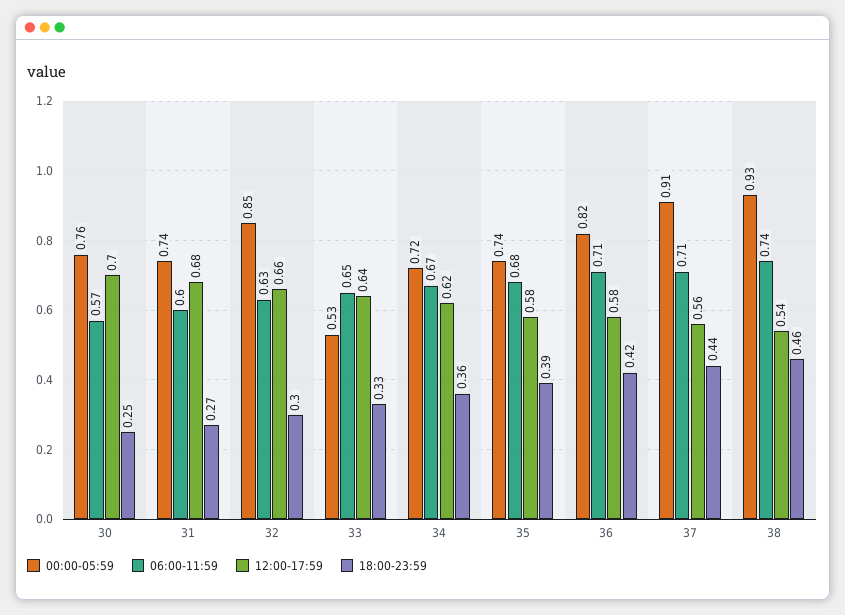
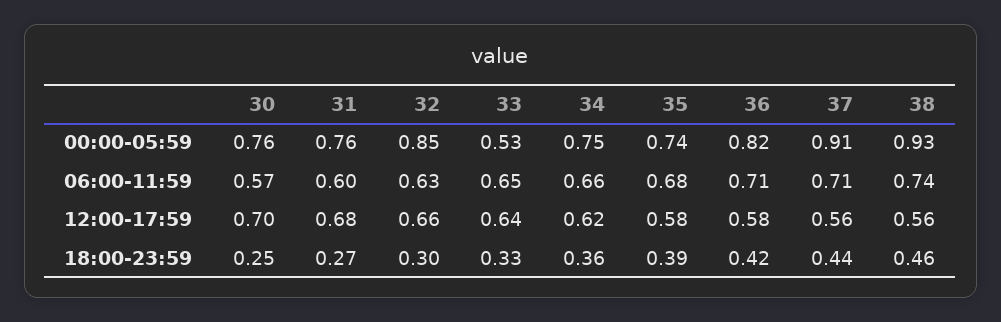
  {
    "00:00-05:59": {
      "30": 0.76,
-     "31": 0.74,
+     "31": 0.76,
      "32": 0.85,
      "33": 0.53,
-     "34": 0.72,
+     "34": 0.75,
      "35": 0.74,
      "36": 0.82,
      "37": 0.91,
      "38": 0.93
    },
    "06:00-11:59": {
      "30": 0.57,
      "31": 0.6,
      "32": 0.63,
      "33": 0.65,
-     "34": 0.67,
+     "34": 0.66,
      "35": 0.68,
      "36": 0.71,
      "37": 0.71,
      "38": 0.74
    },
    "12:00-17:59": {
      "30": 0.7,
      "31": 0.68,
      "32": 0.66,
      "33": 0.64,
      "34": 0.62,
      "35": 0.58,
      "36": 0.58,
      "37": 0.56,
-     "38": 0.54
+     "38": 0.56
    },
    "18:00-23:59": {
      "30": 0.25,
      "31": 0.27,
      "32": 0.3,
      "33": 0.33,
      "34": 0.36,
      "35": 0.39,
      "36": 0.42,
      "37": 0.44,
      "38": 0.46
    }
  }

